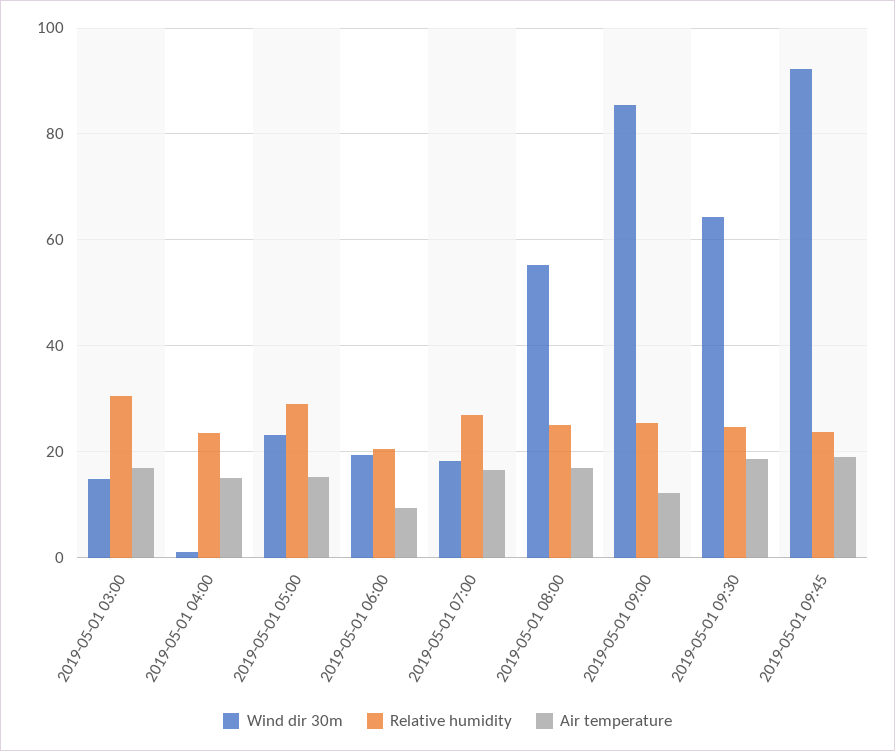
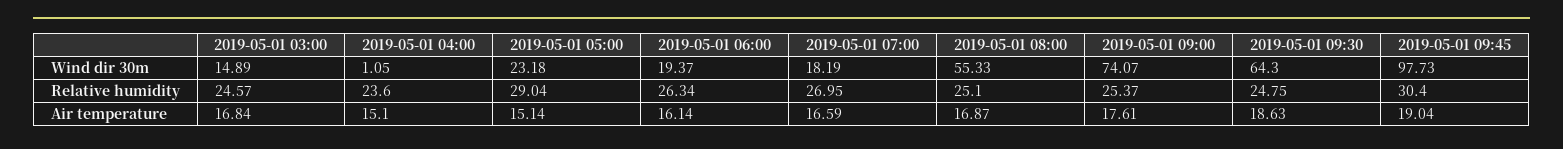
  {
    "Wind dir 30m": {
      "2019-05-01 03:00": 14.89,
      "2019-05-01 04:00": 1.05,
      "2019-05-01 05:00": 23.18,
      "2019-05-01 06:00": 19.37,
      "2019-05-01 07:00": 18.19,
      "2019-05-01 08:00": 55.33,
-     "2019-05-01 09:00": 86,
+     "2019-05-01 09:00": 74.07,
      "2019-05-01 09:30": 64.3,
-     "2019-05-01 09:45": 92
+     "2019-05-01 09:45": 97.73
    },
    "Relative humidity": {
-     "2019-05-01 03:00": 30,
+     "2019-05-01 03:00": 24.57,
      "2019-05-01 04:00": 23.6,
      "2019-05-01 05:00": 29.04,
-     "2019-05-01 06:00": 20,
+     "2019-05-01 06:00": 26.34,
      "2019-05-01 07:00": 26.95,
      "2019-05-01 08:00": 25.1,
      "2019-05-01 09:00": 25.37,
      "2019-05-01 09:30": 24.75,
-     "2019-05-01 09:45": 24
+     "2019-05-01 09:45": 30.4
    },
    "Air temperature": {
      "2019-05-01 03:00": 16.84,
      "2019-05-01 04:00": 15.1,
      "2019-05-01 05:00": 15.14,
-     "2019-05-01 06:00": 10,
+     "2019-05-01 06:00": 16.14,
      "2019-05-01 07:00": 16.59,
      "2019-05-01 08:00": 16.87,
-     "2019-05-01 09:00": 12,
+     "2019-05-01 09:00": 17.61,
      "2019-05-01 09:30": 18.63,
      "2019-05-01 09:45": 19.04
    }
  }

